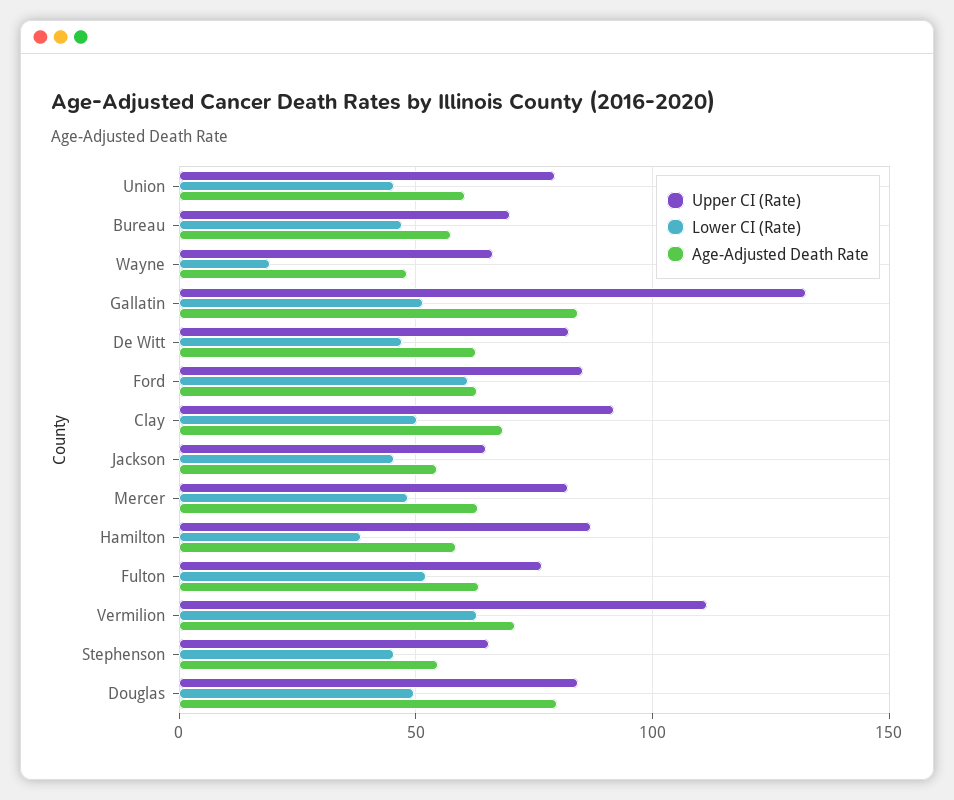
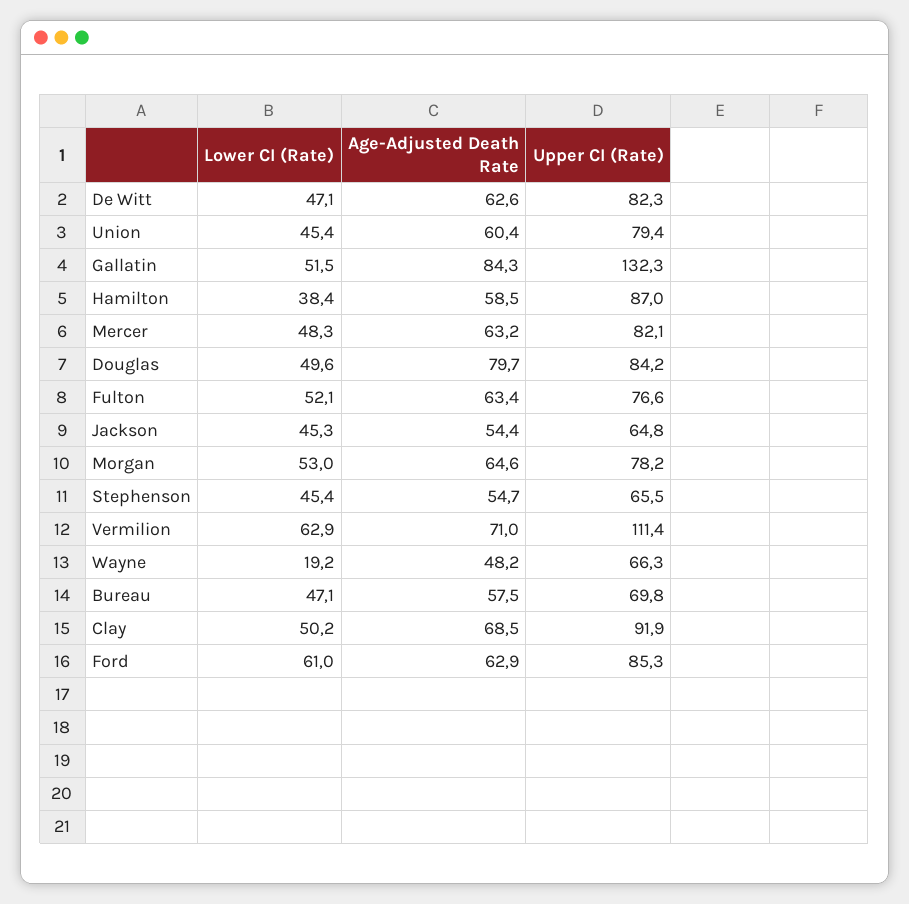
  {
    "Upper CI (Rate)": {
      "Union": 79.4,
      "Bureau": 69.8,
      "Wayne": 66.3,
      "Gallatin": 132.3,
      "De Witt": 82.3,
      "Ford": 85.3,
      "Clay": 91.9,
      "Jackson": 64.8,
      "Mercer": 82.1,
      "Hamilton": 87,
      "Fulton": 76.6,
      "Vermilion": 111.4,
      "Stephenson": 65.5,
-     "Douglas": 84.2
+     "Douglas": 84.2,
+     "Morgan": 78.2
    },
    "Lower CI (Rate)": {
      "Union": 45.4,
      "Bureau": 47.1,
      "Wayne": 19.2,
      "Gallatin": 51.5,
      "De Witt": 47.1,
      "Ford": 61,
      "Clay": 50.2,
      "Jackson": 45.3,
      "Mercer": 48.3,
      "Hamilton": 38.4,
      "Fulton": 52.1,
      "Vermilion": 62.9,
      "Stephenson": 45.4,
-     "Douglas": 49.6
+     "Douglas": 49.6,
+     "Morgan": 53
    },
    "Age-Adjusted Death Rate": {
      "Union": 60.4,
      "Bureau": 57.5,
      "Wayne": 48.2,
      "Gallatin": 84.3,
      "De Witt": 62.6,
      "Ford": 62.9,
      "Clay": 68.5,
      "Jackson": 54.4,
      "Mercer": 63.2,
      "Hamilton": 58.5,
      "Fulton": 63.4,
      "Vermilion": 71,
      "Stephenson": 54.7,
-     "Douglas": 79.7
+     "Douglas": 79.7,
+     "Morgan": 64.6
    }
  }

